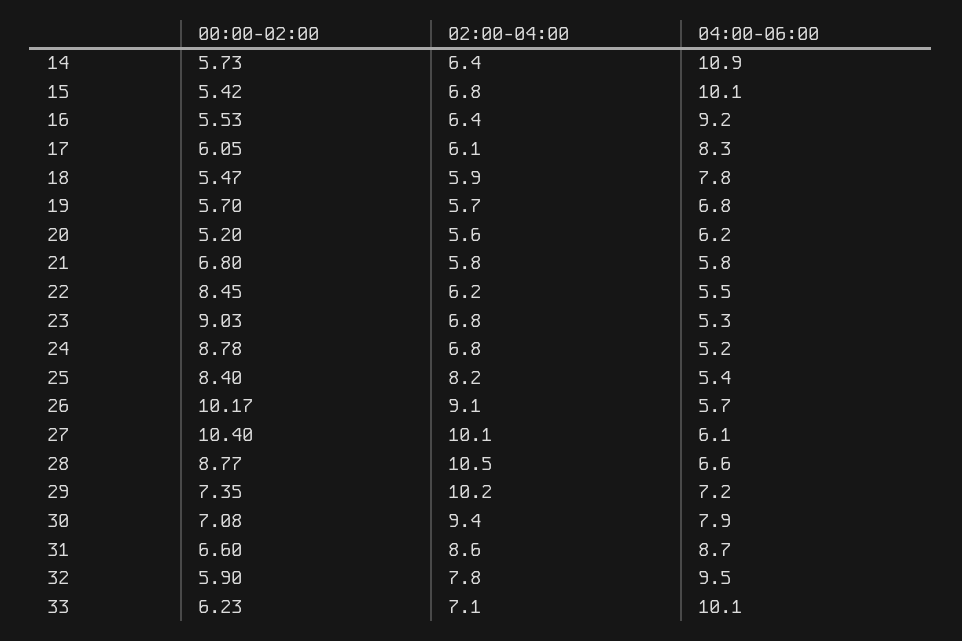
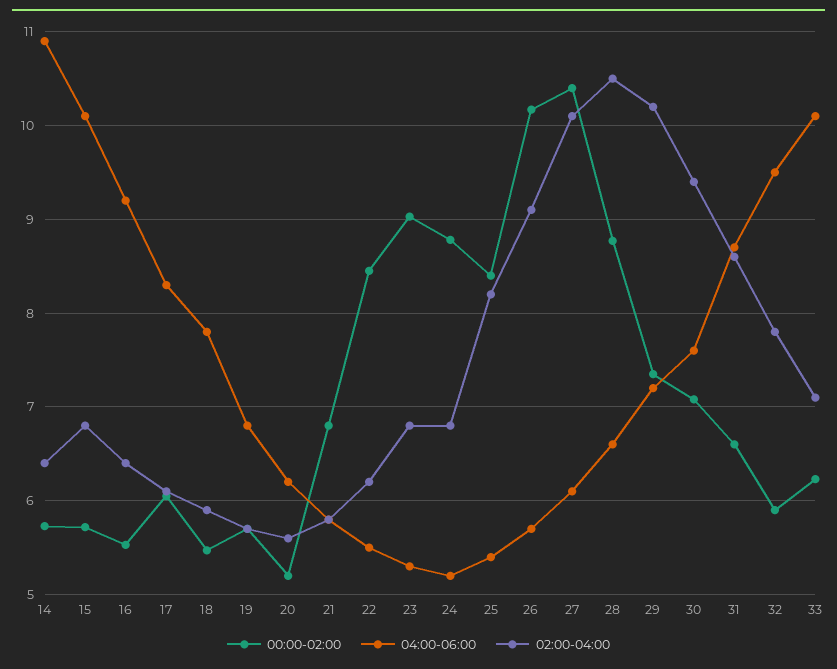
  {
    "00:00-02:00": {
      "14": 5.73,
-     "15": 5.42,
+     "15": 5.7,
      "16": 5.53,
      "17": 6.05,
      "18": 5.47,
      "19": 5.7,
      "20": 5.2,
      "21": 6.8,
      "22": 8.45,
      "23": 9.03,
      "24": 8.78,
      "25": 8.4,
      "26": 10.17,
      "27": 10.4,
      "28": 8.77,
      "29": 7.35,
      "30": 7.08,
      "31": 6.6,
      "32": 5.9,
      "33": 6.23
    },
    "02:00-04:00": {
      "14": 6.4,
      "15": 6.8,
      "16": 6.4,
      "17": 6.1,
      "18": 5.9,
      "19": 5.7,
      "20": 5.6,
      "21": 5.8,
      "22": 6.2,
      "23": 6.8,
      "24": 6.8,
      "25": 8.2,
      "26": 9.1,
      "27": 10.1,
      "28": 10.5,
      "29": 10.2,
      "30": 9.4,
      "31": 8.6,
      "32": 7.8,
      "33": 7.1
    },
    "04:00-06:00": {
      "14": 10.9,
      "15": 10.1,
      "16": 9.2,
      "17": 8.3,
      "18": 7.8,
      "19": 6.8,
      "20": 6.2,
      "21": 5.8,
      "22": 5.5,
      "23": 5.3,
      "24": 5.2,
      "25": 5.4,
      "26": 5.7,
      "27": 6.1,
      "28": 6.6,
      "29": 7.2,
-     "30": 7.9,
+     "30": 7.6,
      "31": 8.7,
      "32": 9.5,
      "33": 10.1
    }
  }

